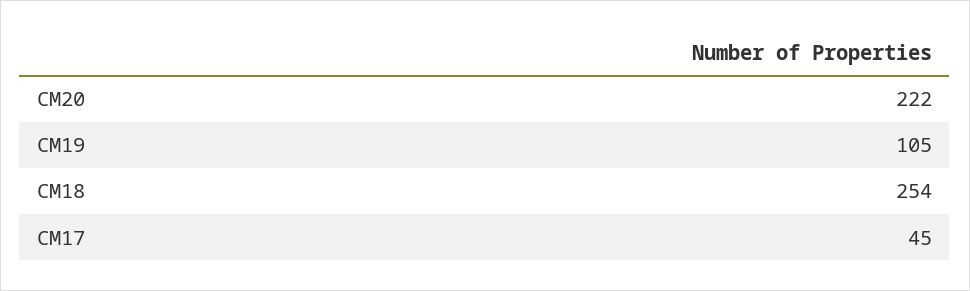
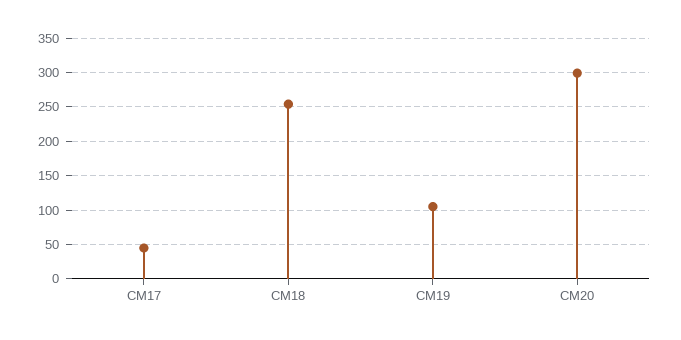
  {
-   "CM20": 222,
+   "CM20": 300,
    "CM19": 105,
    "CM18": 254,
    "CM17": 45
  }

